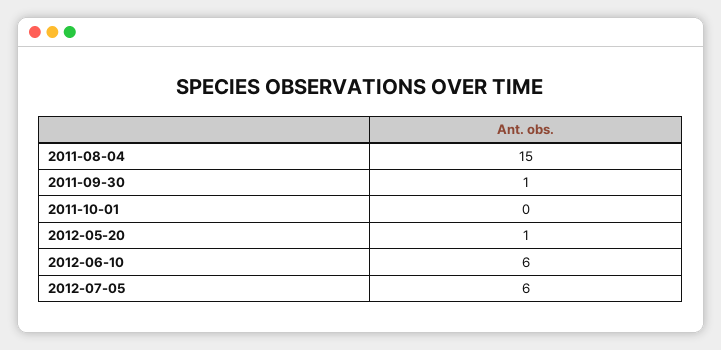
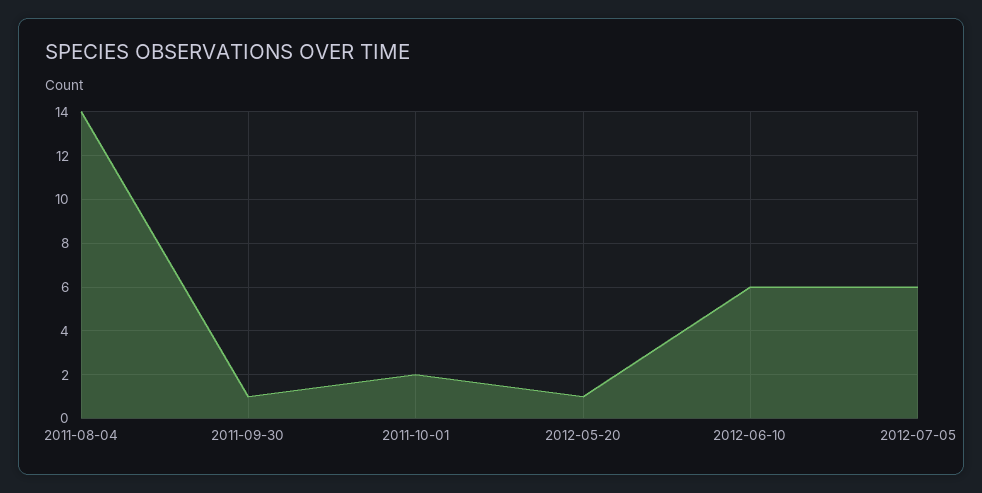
  {
-   "2011-08-04": 15,
+   "2011-08-04": 14,
    "2011-09-30": 1,
-   "2011-10-01": 0,
+   "2011-10-01": 2,
    "2012-05-20": 1,
    "2012-06-10": 6,
    "2012-07-05": 6
  }

